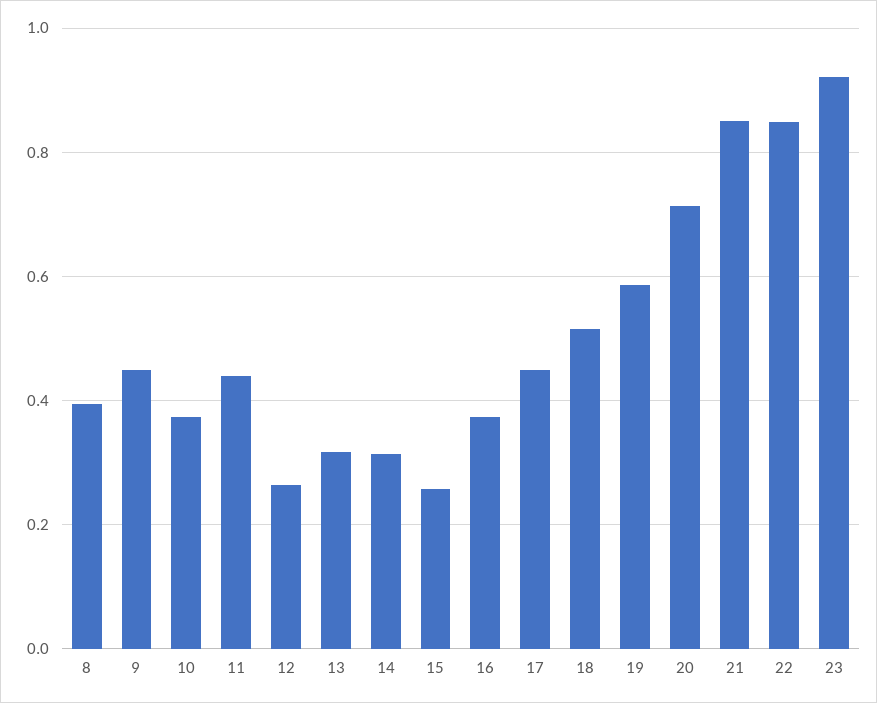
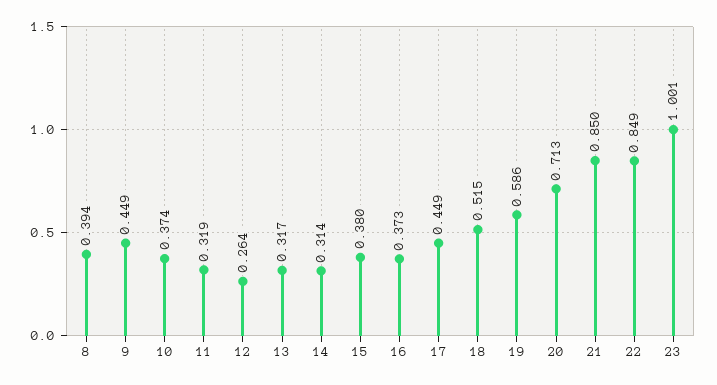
  {
    "8": 0.394,
    "9": 0.449,
    "10": 0.374,
-   "11": 0.44,
+   "11": 0.319,
    "12": 0.264,
    "13": 0.317,
    "14": 0.314,
-   "15": 0.26,
+   "15": 0.38,
    "16": 0.373,
    "17": 0.449,
    "18": 0.515,
    "19": 0.586,
    "20": 0.713,
    "21": 0.85,
    "22": 0.849,
-   "23": 0.92
+   "23": 1.001
  }

